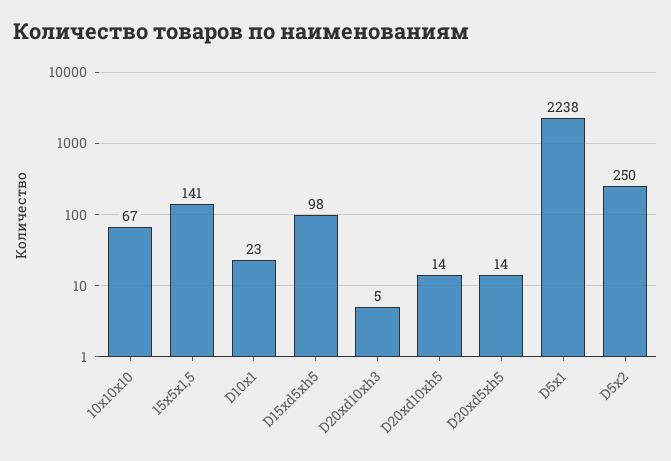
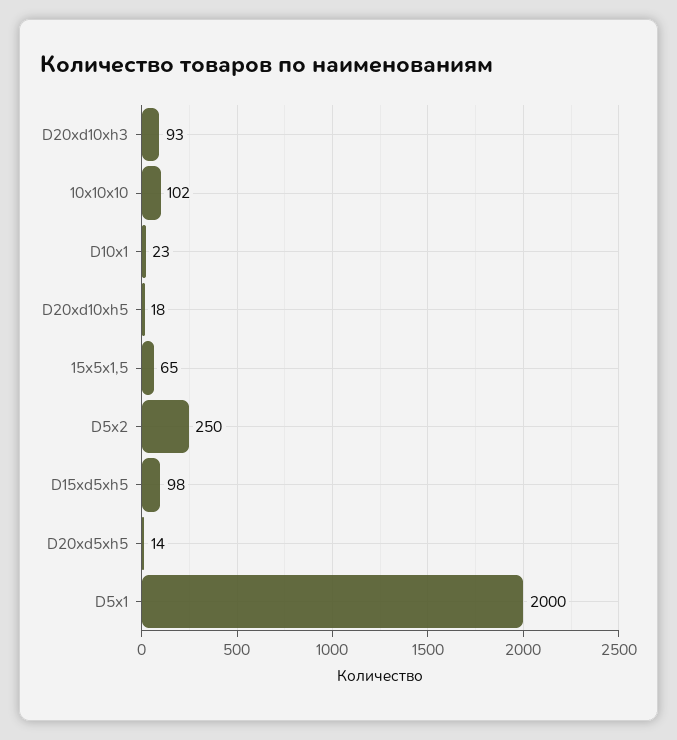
  {
-   "10x10x10": 67,
+   "10x10x10": 102,
-   "15x5x1,5": 141,
+   "15x5x1,5": 65,
    "D10x1": 23,
    "D15xd5xh5": 98,
-   "D20xd10xh3": 5,
+   "D20xd10xh3": 93,
-   "D20xd10xh5": 14,
+   "D20xd10xh5": 18,
    "D20xd5xh5": 14,
-   "D5x1": 2238,
+   "D5x1": 2000,
    "D5x2": 250
  }

